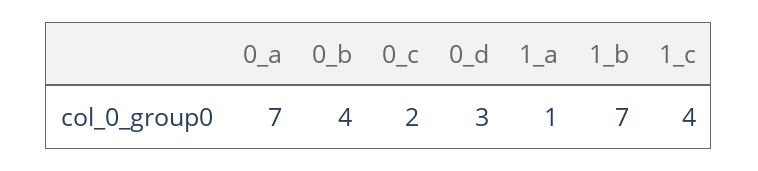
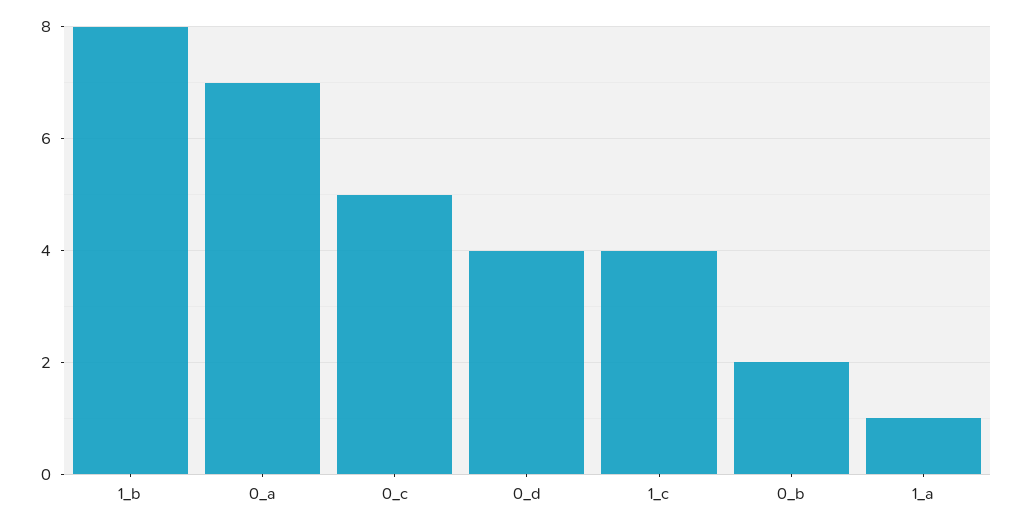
  {
    "0_a": 7,
-   "0_b": 4,
+   "0_b": 2,
-   "0_c": 2,
+   "0_c": 5,
-   "0_d": 3,
+   "0_d": 4,
    "1_a": 1,
-   "1_b": 7,
+   "1_b": 8,
    "1_c": 4
  }

